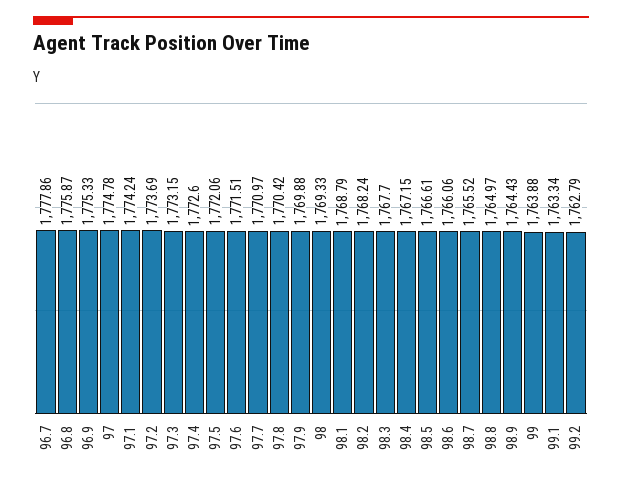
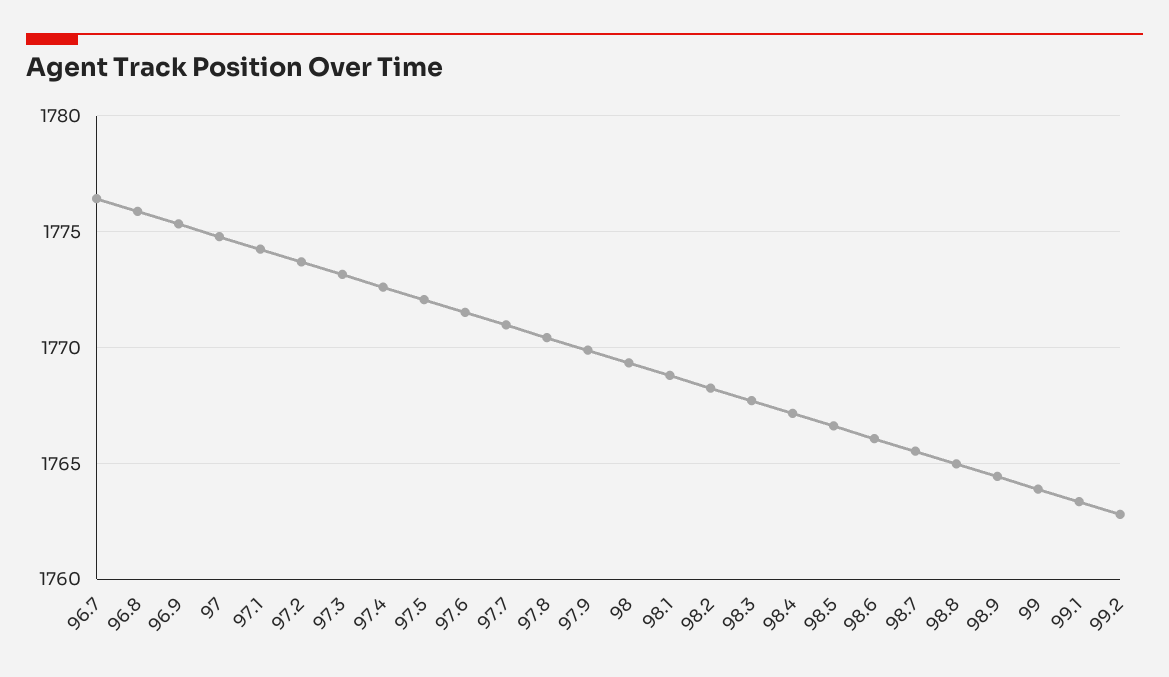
  {
-   "96.7": 1777.86,
+   "96.7": 1776.5,
    "96.8": 1775.87,
    "96.9": 1775.33,
    "97": 1774.78,
    "97.1": 1774.24,
    "97.2": 1773.69,
    "97.3": 1773.15,
    "97.4": 1772.6,
    "97.5": 1772.06,
    "97.6": 1771.51,
    "97.7": 1770.97,
    "97.8": 1770.42,
    "97.9": 1769.88,
    "98": 1769.33,
    "98.1": 1768.79,
    "98.2": 1768.24,
    "98.3": 1767.7,
    "98.4": 1767.15,
    "98.5": 1766.61,
    "98.6": 1766.06,
    "98.7": 1765.52,
    "98.8": 1764.97,
    "98.9": 1764.43,
    "99": 1763.88,
    "99.1": 1763.34,
    "99.2": 1762.79
  }

